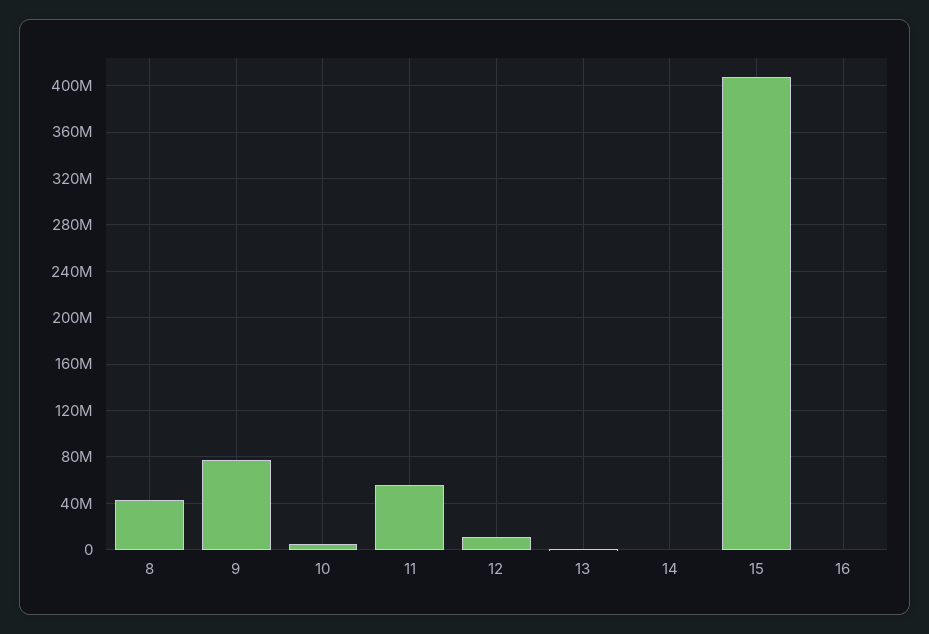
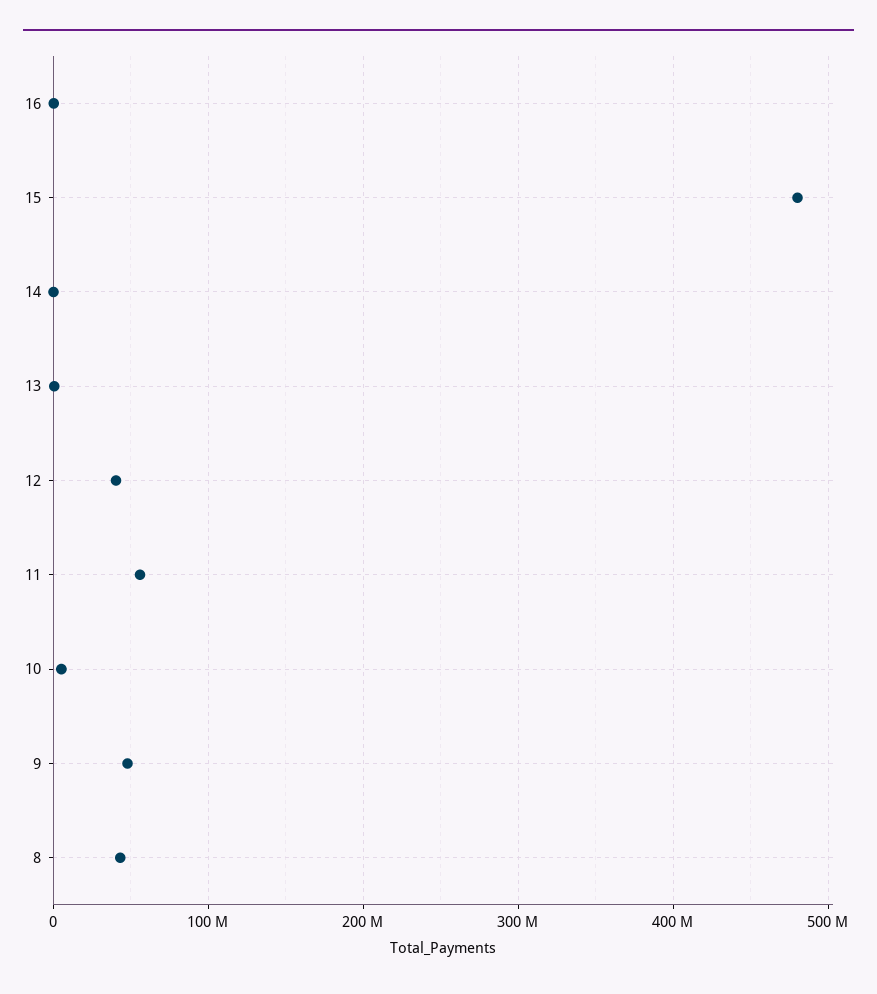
  {
    "8": 40000000,
-   "9": 80000000,
+   "9": 50000000,
    "10": 10000000,
    "11": 60000000,
-   "12": 10000000,
+   "12": 40000000,
    "13": 0,
    "14": 0,
-   "15": 410000000,
+   "15": 480000000,
    "16": 0
  }

